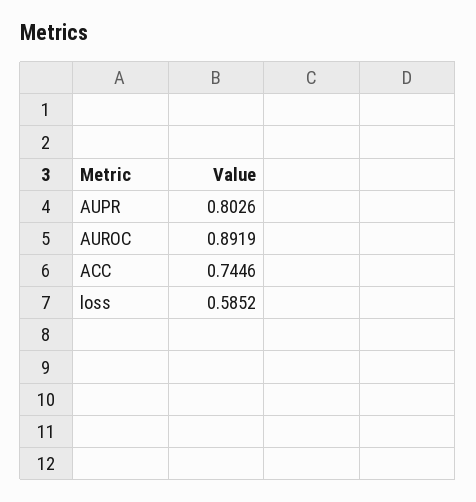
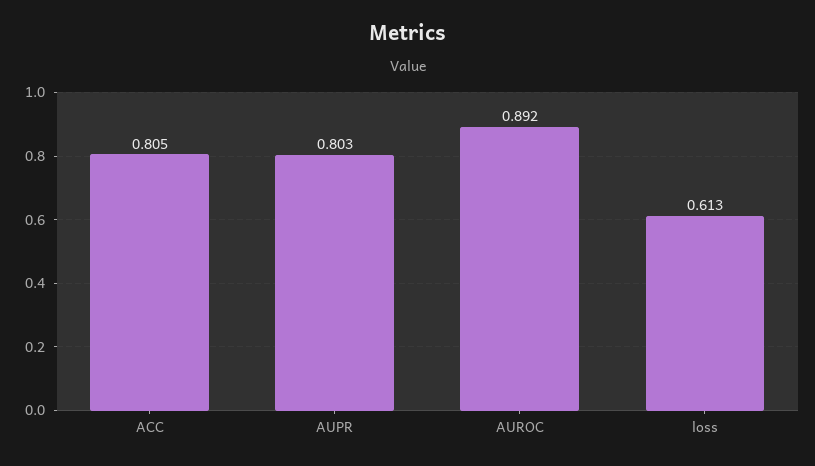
  {
    "AUPR": 0.8026,
    "AUROC": 0.8919,
-   "ACC": 0.7446,
+   "ACC": 0.805,
-   "loss": 0.5852
+   "loss": 0.613
  }

